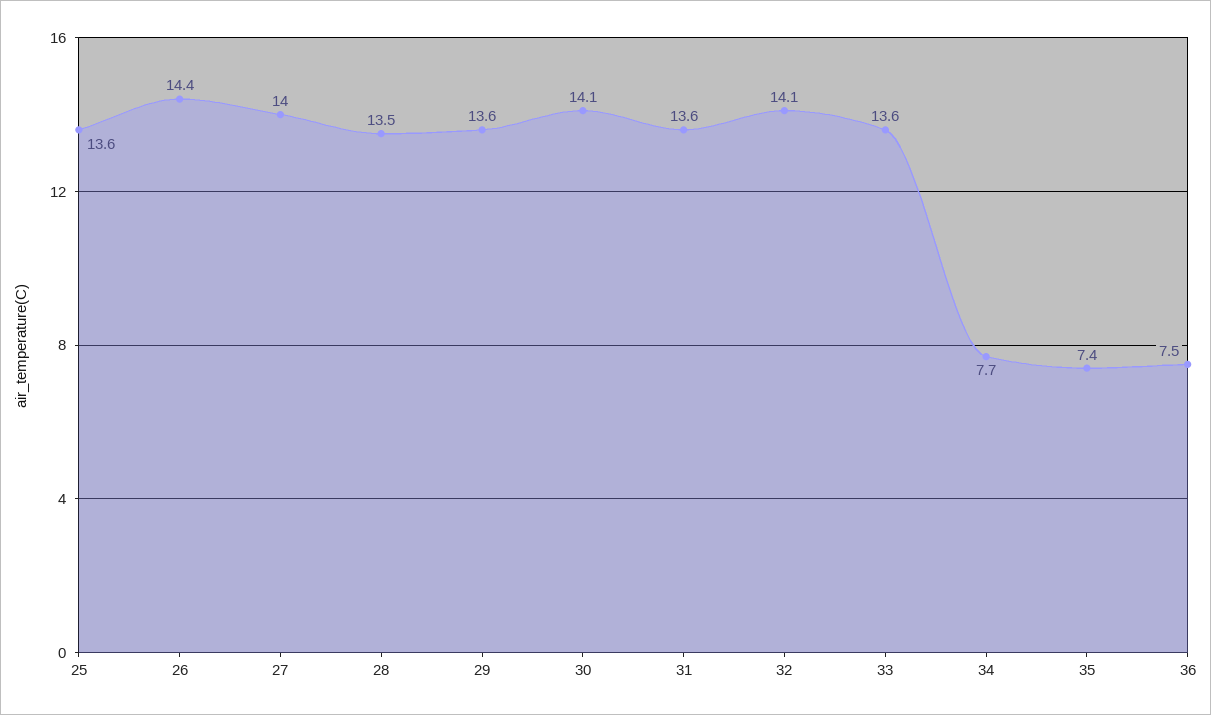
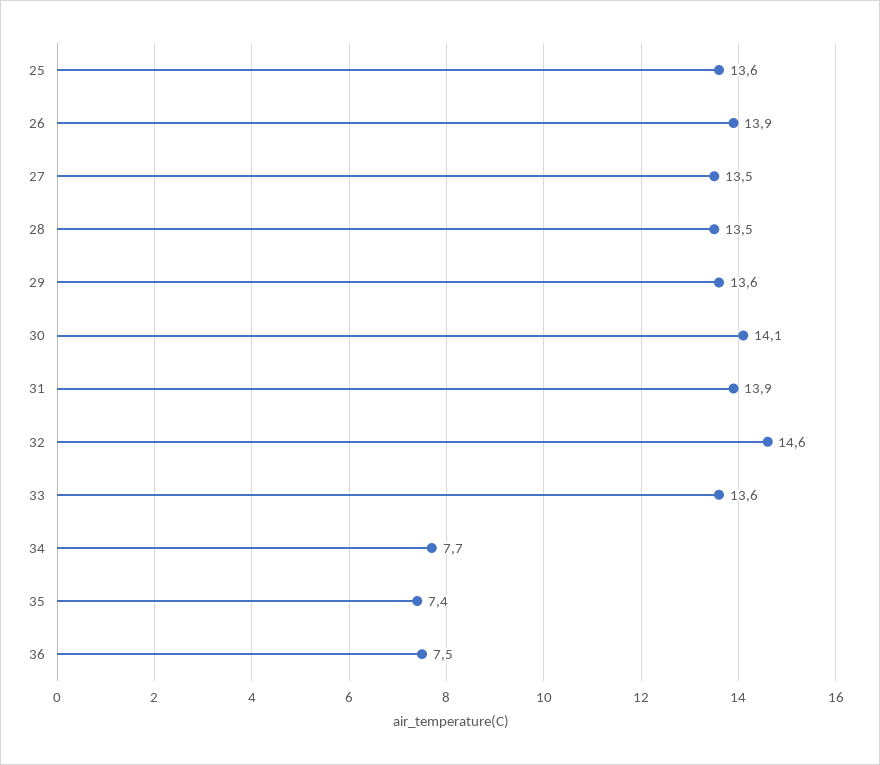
  {
    "25": 13.6,
-   "26": 14.4,
+   "26": 13.9,
-   "27": 14,
+   "27": 13.5,
    "28": 13.5,
    "29": 13.6,
    "30": 14.1,
-   "31": 13.6,
+   "31": 13.9,
-   "32": 14.1,
+   "32": 14.6,
    "33": 13.6,
    "34": 7.7,
    "35": 7.4,
    "36": 7.5
  }

